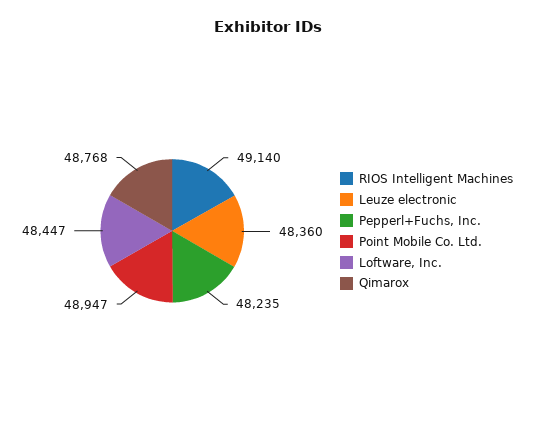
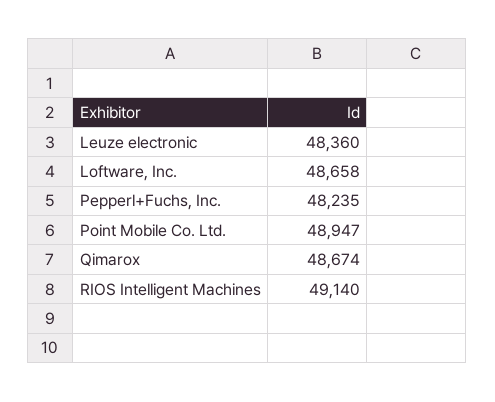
  {
    "RIOS Intelligent Machines": 49140,
    "Leuze electronic": 48360,
    "Pepperl+Fuchs, Inc.": 48235,
    "Point Mobile Co. Ltd.": 48947,
-   "Loftware, Inc.": 48447,
+   "Loftware, Inc.": 48658,
-   "Qimarox": 48768
+   "Qimarox": 48674
  }

